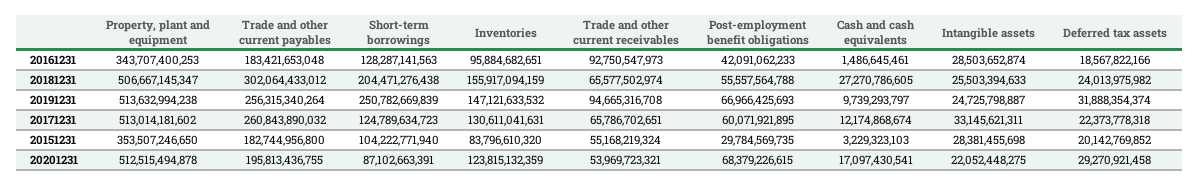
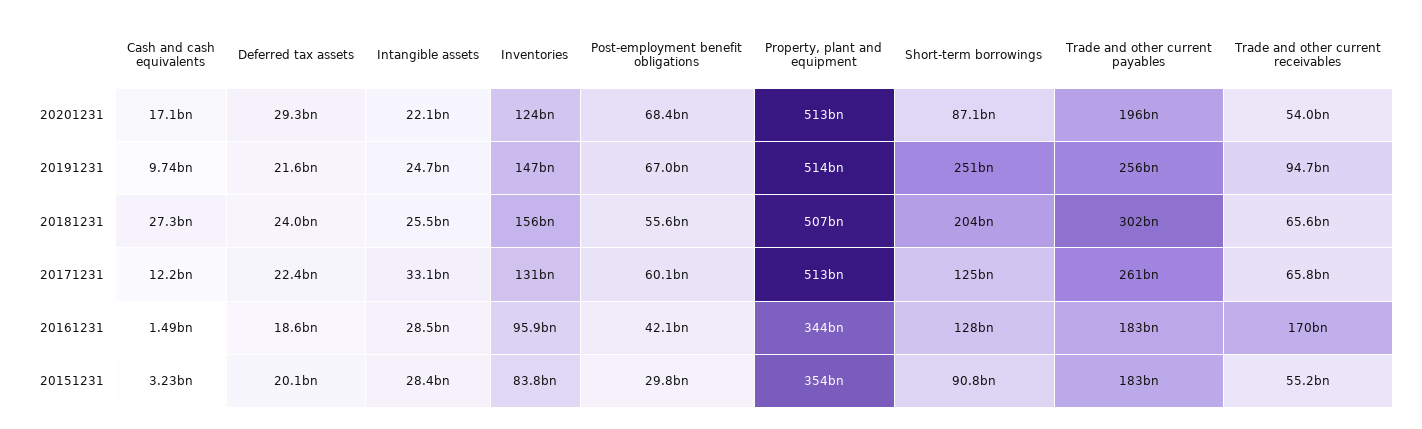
  {
    "Property, plant and equipment": {
      "20161231": 343707400253,
      "20181231": 506667145347,
      "20191231": 513632994238,
      "20171231": 513014181602,
      "20151231": 353507246650,
      "20201231": 512515494878
    },
    "Trade and other current payables": {
      "20161231": 183421653048,
      "20181231": 302064433012,
      "20191231": 256315340264,
      "20171231": 260843890032,
      "20151231": 182744956800,
      "20201231": 195813436755
    },
    "Short-term borrowings": {
      "20161231": 128287141563,
      "20181231": 204471276438,
      "20191231": 250782669839,
      "20171231": 124789634723,
-     "20151231": 104222771940,
+     "20151231": 90800000000,
      "20201231": 87102663391
    },
    "Inventories": {
      "20161231": 95884682651,
      "20181231": 155917094159,
      "20191231": 147121633532,
      "20171231": 130611041631,
      "20151231": 83796610320,
      "20201231": 123815132359
    },
    "Trade and other current receivables": {
-     "20161231": 92750547973,
+     "20161231": 170000000000,
      "20181231": 65577502974,
      "20191231": 94665316708,
      "20171231": 65786702651,
      "20151231": 55168219324,
      "20201231": 53969723321
    },
    "Post-employment benefit obligations": {
      "20161231": 42091062233,
      "20181231": 55557564788,
      "20191231": 66966425693,
      "20171231": 60071921895,
      "20151231": 29784569735,
      "20201231": 68379226615
    },
    "Cash and cash equivalents": {
      "20161231": 1486645461,
      "20181231": 27270786605,
      "20191231": 9739293797,
      "20171231": 12174868674,
      "20151231": 3229323103,
      "20201231": 17097430541
    },
    "Intangible assets": {
      "20161231": 28503652874,
      "20181231": 25503394633,
      "20191231": 24725798887,
      "20171231": 33145621311,
      "20151231": 28381455698,
      "20201231": 22052448275
    },
    "Deferred tax assets": {
      "20161231": 18567822166,
      "20181231": 24013975982,
-     "20191231": 31888354374,
+     "20191231": 21600000000,
      "20171231": 22373778318,
      "20151231": 20142769852,
      "20201231": 29270921458
    }
  }

